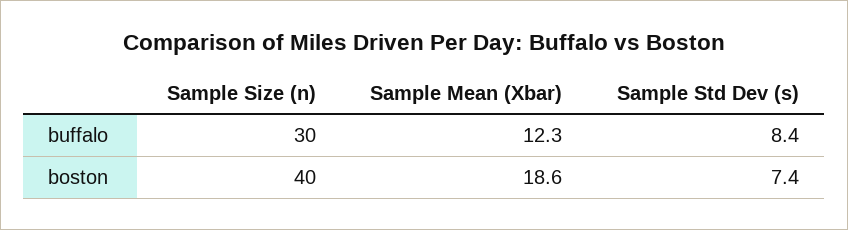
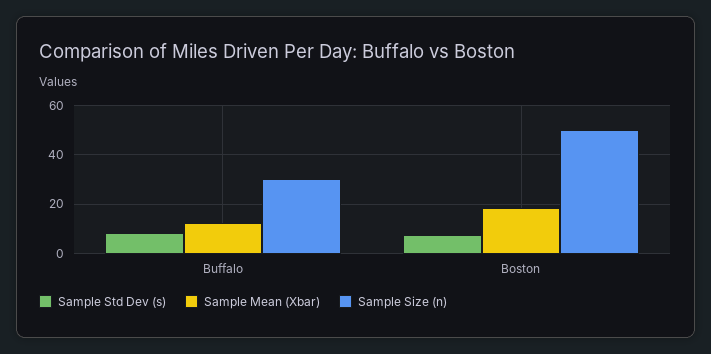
  {
    "Sample Size (n)": {
      "buffalo": 30,
-     "boston": 40
+     "boston": 50
    },
    "Sample Mean (Xbar)": {
      "buffalo": 12.3,
      "boston": 18.6
    },
    "Sample Std Dev (s)": {
      "buffalo": 8.4,
      "boston": 7.4
    }
  }

